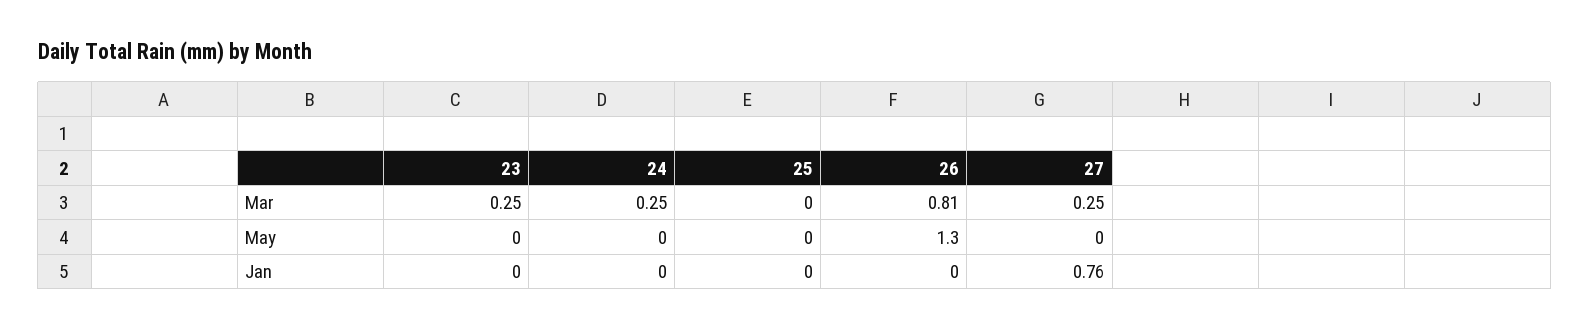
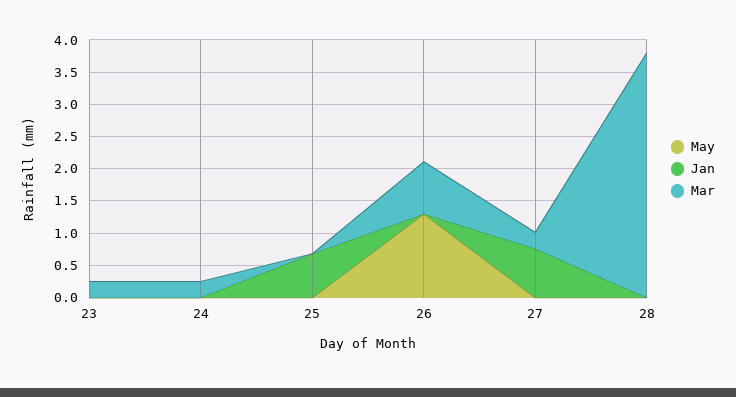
  {
    "Mar": {
      "23": 0.25,
      "24": 0.25,
      "25": 0,
      "26": 0.81,
-     "27": 0.25
+     "27": 0.25,
+     "28": 3.75
    },
    "May": {
      "23": 0,
      "24": 0,
      "25": 0,
      "26": 1.3,
-     "27": 0
+     "27": 0,
+     "28": 0
    },
    "Jan": {
      "23": 0,
      "24": 0,
-     "25": 0,
+     "25": 0.75,
      "26": 0,
-     "27": 0.76
+     "27": 0.76,
+     "28": 0
    }
  }

